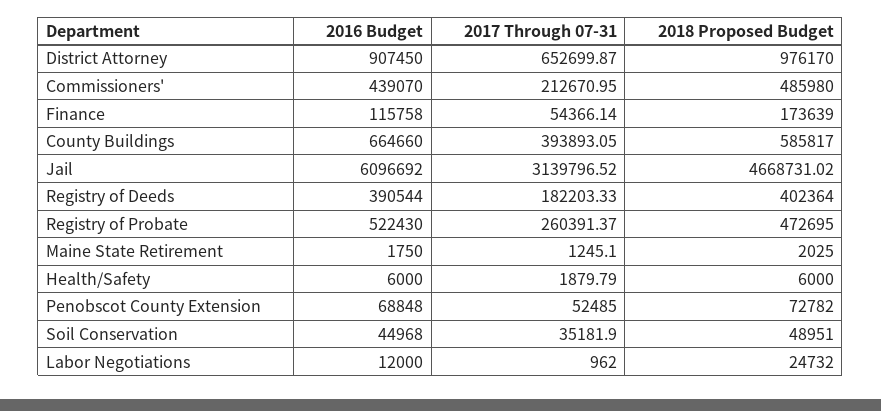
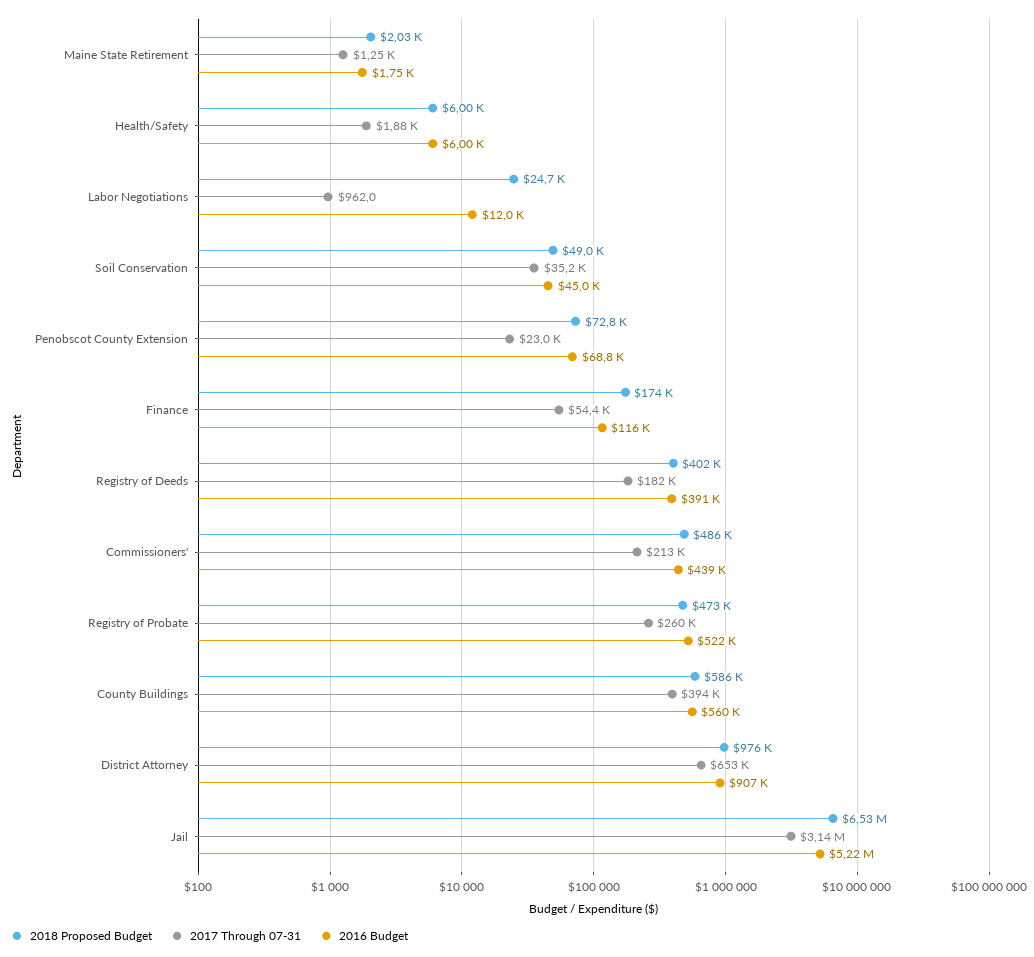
  {
    "2016 Budget": {
      "District Attorney": 907450,
      "Commissioners'": 439070,
      "Finance": 115758,
-     "County Buildings": 664660,
+     "County Buildings": 560000,
-     "Jail": 6096692,
+     "Jail": 5220000,
      "Registry of Deeds": 390544,
      "Registry of Probate": 522430,
      "Maine State Retirement": 1750,
      "Health/Safety": 6000,
      "Penobscot County Extension": 68848,
      "Soil Conservation": 44968,
      "Labor Negotiations": 12000
    },
    "2017 Through 07-31": {
      "District Attorney": 652699.87,
      "Commissioners'": 212670.95,
      "Finance": 54366.14,
      "County Buildings": 393893.05,
      "Jail": 3139796.52,
      "Registry of Deeds": 182203.33,
      "Registry of Probate": 260391.37,
      "Maine State Retirement": 1245.1,
      "Health/Safety": 1879.79,
-     "Penobscot County Extension": 52485,
+     "Penobscot County Extension": 23000,
      "Soil Conservation": 35181.9,
      "Labor Negotiations": 962
    },
    "2018 Proposed Budget": {
      "District Attorney": 976170,
      "Commissioners'": 485980,
      "Finance": 173639,
      "County Buildings": 585817,
-     "Jail": 4668731.02,
+     "Jail": 6530000,
      "Registry of Deeds": 402364,
      "Registry of Probate": 472695,
      "Maine State Retirement": 2025,
      "Health/Safety": 6000,
      "Penobscot County Extension": 72782,
      "Soil Conservation": 48951,
      "Labor Negotiations": 24732
    }
  }

